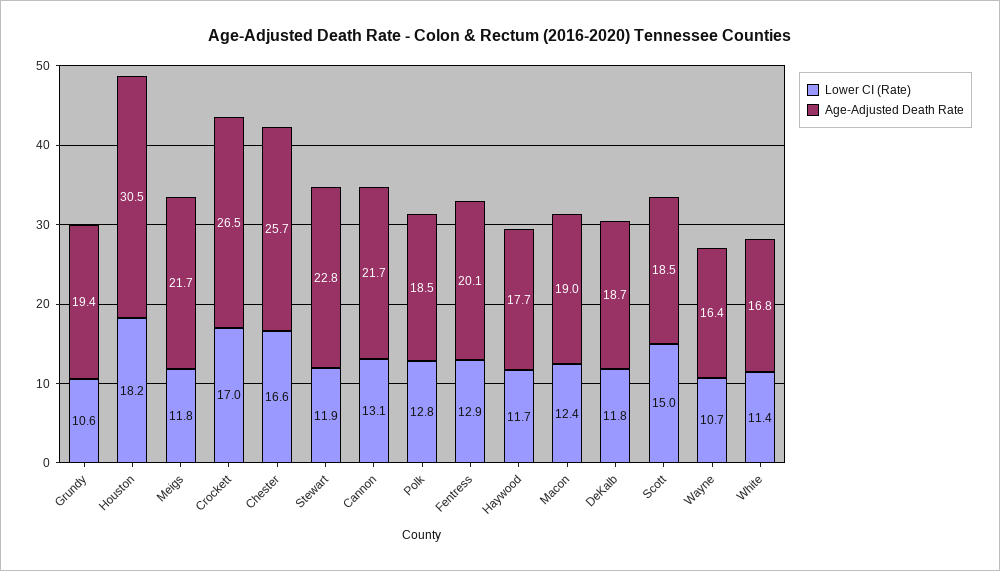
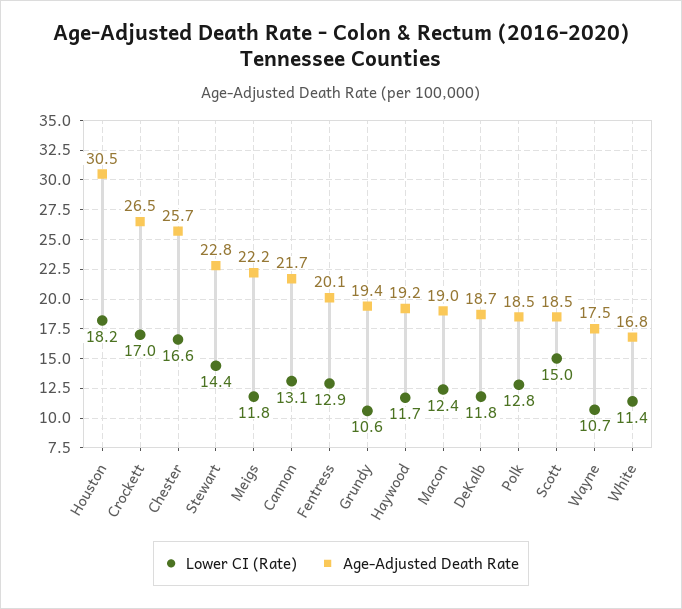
  {
    "Lower CI (Rate)": {
      "Grundy": 10.6,
      "Houston": 18.2,
      "Meigs": 11.8,
      "Crockett": 17,
      "Chester": 16.6,
-     "Stewart": 11.9,
+     "Stewart": 14.4,
      "Cannon": 13.1,
      "Polk": 12.8,
      "Fentress": 12.9,
      "Haywood": 11.7,
      "Macon": 12.4,
      "DeKalb": 11.8,
      "Scott": 15,
      "Wayne": 10.7,
      "White": 11.4
    },
    "Age-Adjusted Death Rate": {
      "Grundy": 19.4,
      "Houston": 30.5,
-     "Meigs": 21.7,
+     "Meigs": 22.2,
      "Crockett": 26.5,
      "Chester": 25.7,
      "Stewart": 22.8,
      "Cannon": 21.7,
      "Polk": 18.5,
      "Fentress": 20.1,
-     "Haywood": 17.7,
+     "Haywood": 19.2,
      "Macon": 19,
      "DeKalb": 18.7,
      "Scott": 18.5,
-     "Wayne": 16.4,
+     "Wayne": 17.5,
      "White": 16.8
    }
  }

